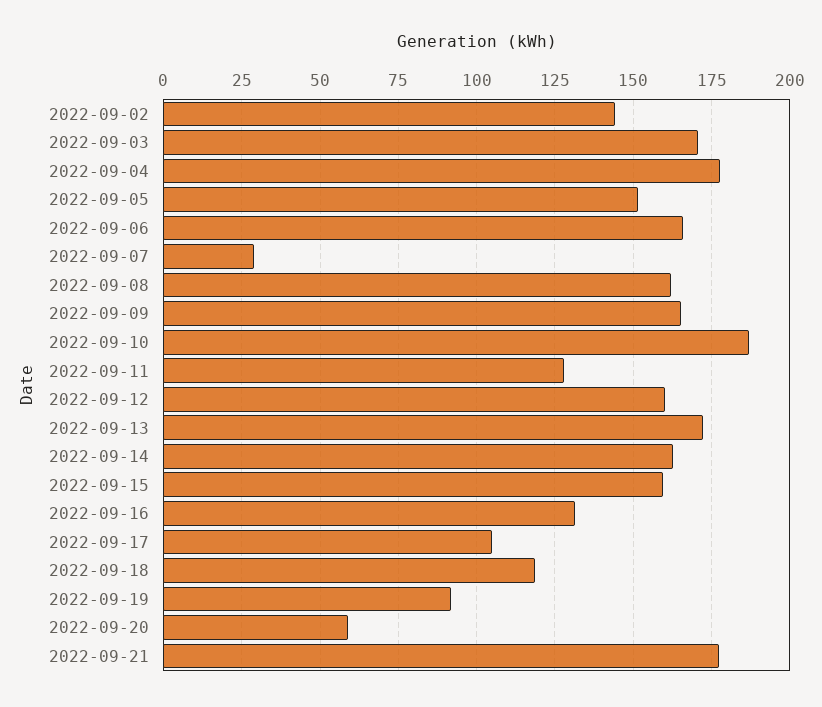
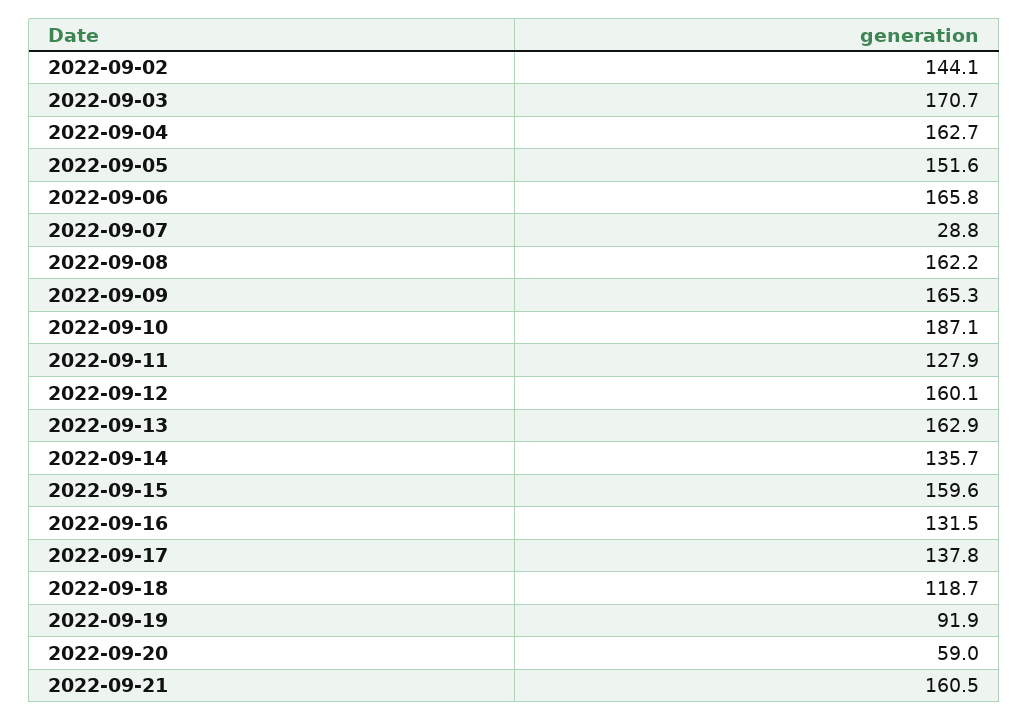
  {
    "2022-09-02": 144.1,
    "2022-09-03": 170.7,
-   "2022-09-04": 177.5,
+   "2022-09-04": 162.7,
    "2022-09-05": 151.6,
    "2022-09-06": 165.8,
    "2022-09-07": 28.8,
    "2022-09-08": 162.2,
    "2022-09-09": 165.3,
    "2022-09-10": 187.1,
    "2022-09-11": 127.9,
    "2022-09-12": 160.1,
-   "2022-09-13": 172.5,
+   "2022-09-13": 162.9,
-   "2022-09-14": 162.5,
+   "2022-09-14": 135.7,
    "2022-09-15": 159.6,
    "2022-09-16": 131.5,
-   "2022-09-17": 105,
+   "2022-09-17": 137.8,
    "2022-09-18": 118.7,
    "2022-09-19": 91.9,
    "2022-09-20": 59,
-   "2022-09-21": 177.5
+   "2022-09-21": 160.5
  }

